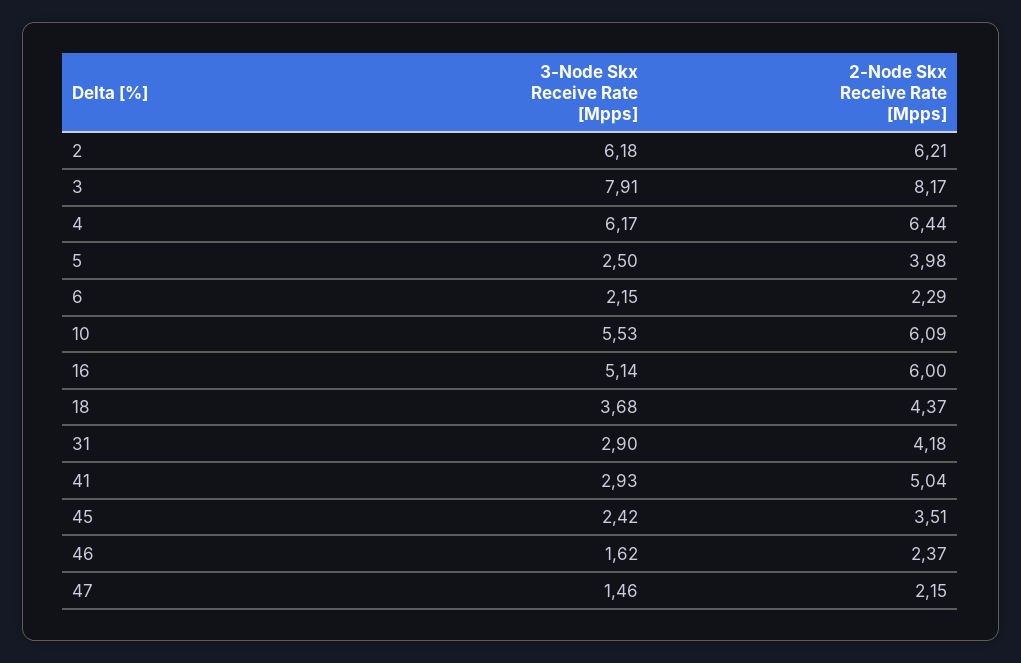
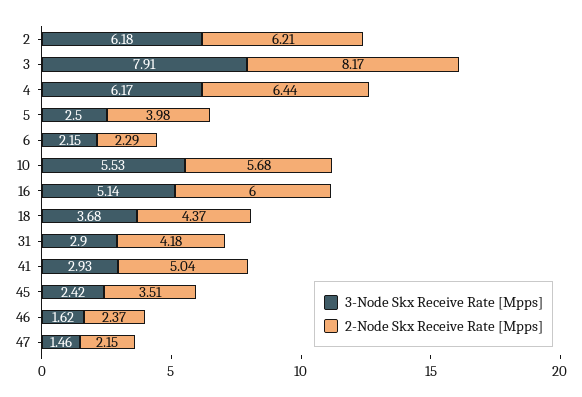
  {
    "3-Node Skx Receive Rate [Mpps]": {
      "2": 6.18,
      "3": 7.91,
      "4": 6.17,
      "5": 2.5,
      "6": 2.15,
      "10": 5.53,
      "16": 5.14,
      "18": 3.68,
      "31": 2.9,
      "41": 2.93,
      "45": 2.42,
      "46": 1.62,
      "47": 1.46
    },
    "2-Node Skx Receive Rate [Mpps]": {
      "2": 6.21,
      "3": 8.17,
      "4": 6.44,
      "5": 3.98,
      "6": 2.29,
-     "10": 6.09,
+     "10": 5.68,
      "16": 6,
      "18": 4.37,
      "31": 4.18,
      "41": 5.04,
      "45": 3.51,
      "46": 2.37,
      "47": 2.15
    }
  }

